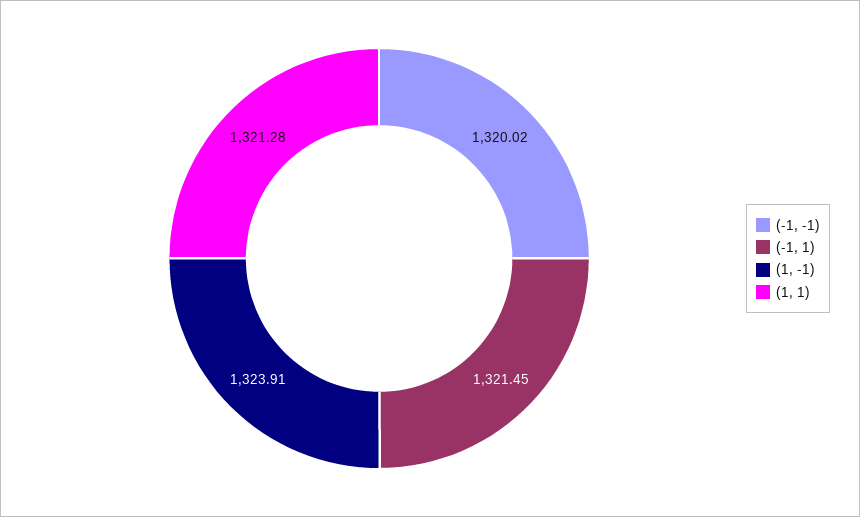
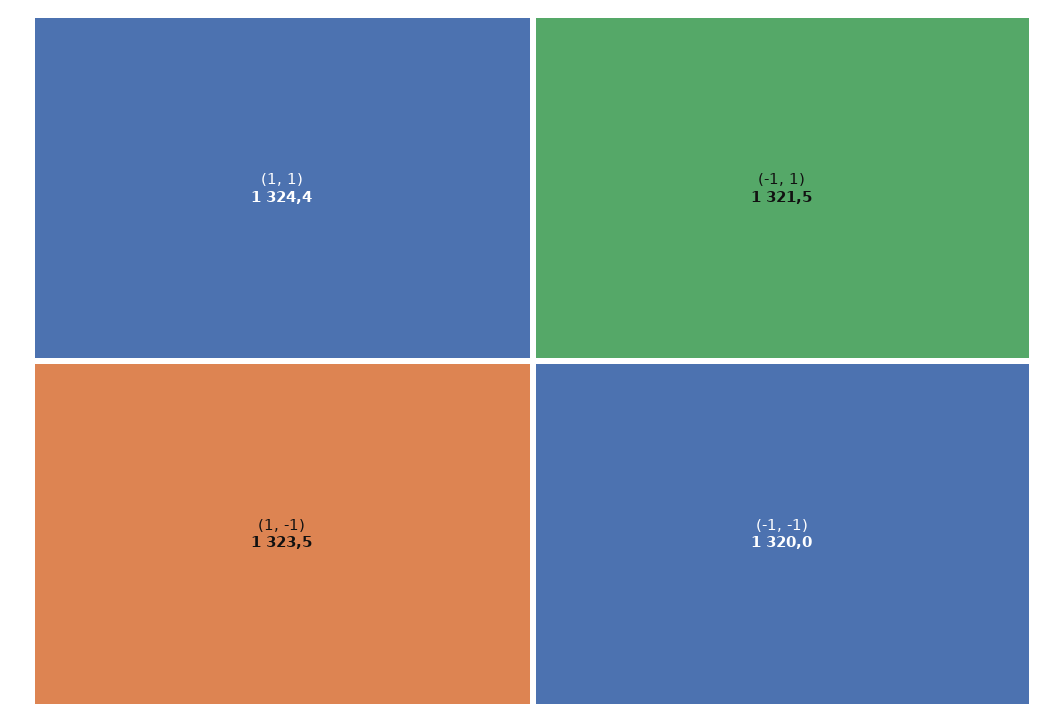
  {
    "(-1, -1)": 1320.02,
    "(-1, 1)": 1321.45,
-   "(1, -1)": 1323.91,
+   "(1, -1)": 1323.5,
-   "(1, 1)": 1321.28
+   "(1, 1)": 1324.4
  }

